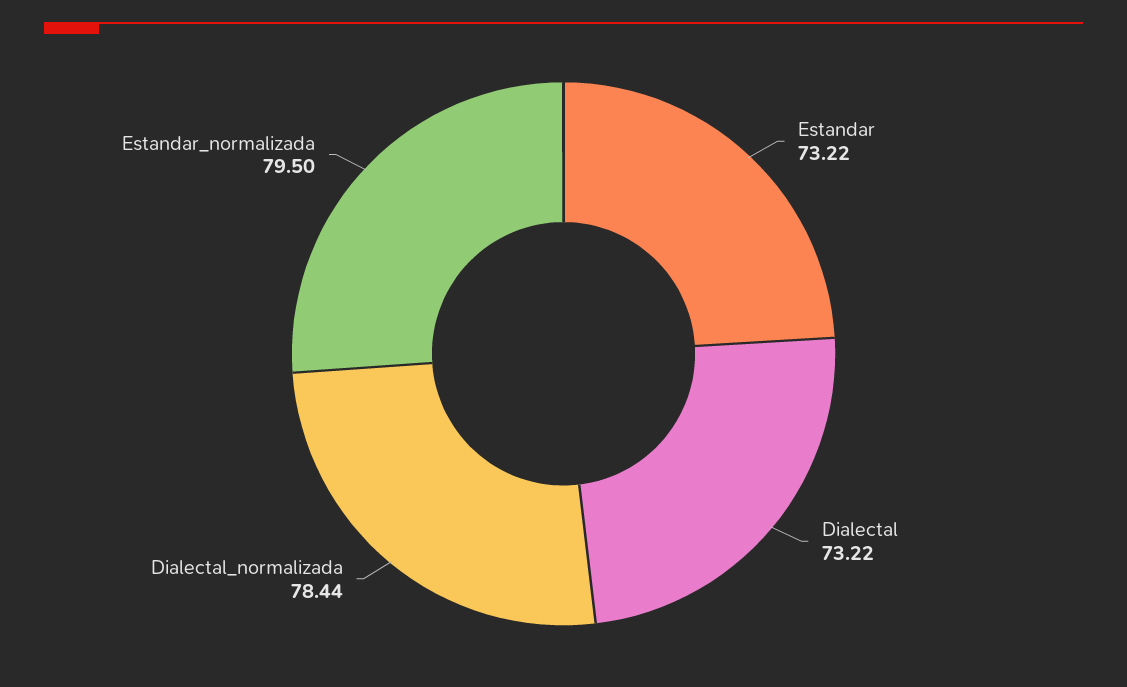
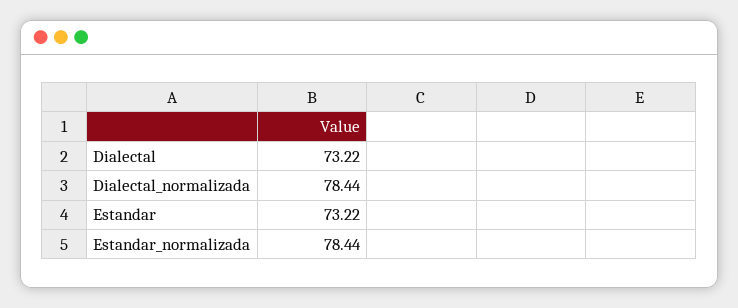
  {
    "Estandar": 73.22,
    "Dialectal": 73.22,
    "Dialectal_normalizada": 78.44,
-   "Estandar_normalizada": 79.5
+   "Estandar_normalizada": 78.44
  }

